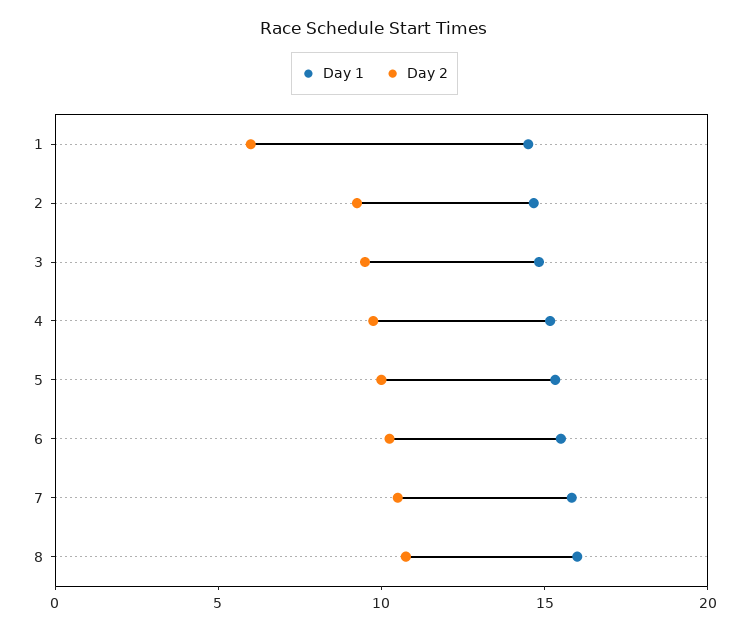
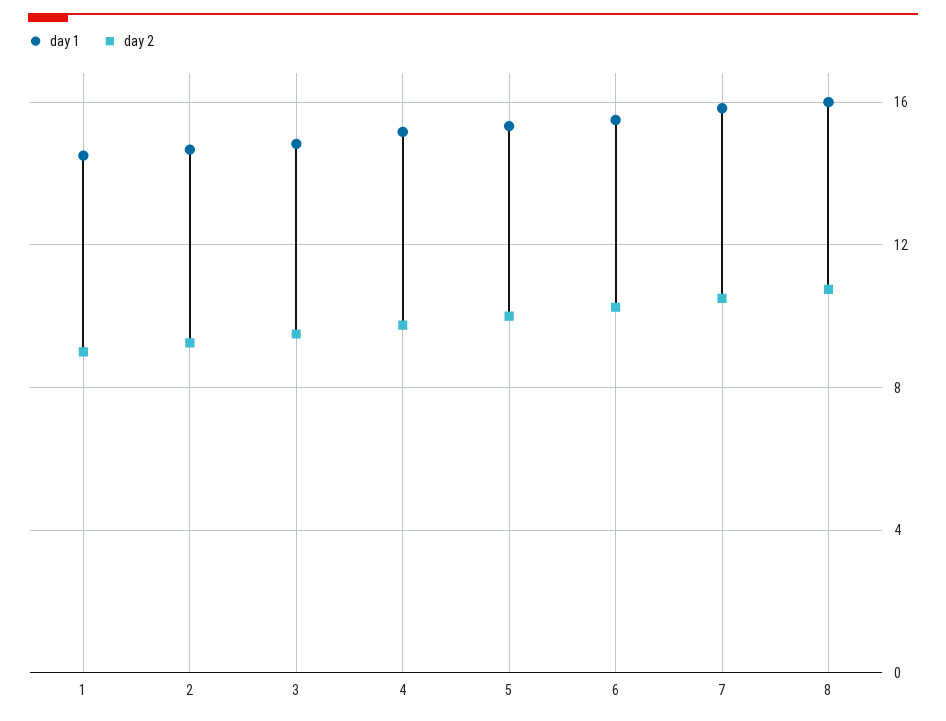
  {
    "Day 1": {
      "1": 14.5,
      "2": 14.5,
      "3": 15,
      "4": 15,
      "5": 15.5,
      "6": 15.5,
      "7": 16,
      "8": 16
    },
    "Day 2": {
-     "1": 6,
+     "1": 9,
      "2": 9.5,
      "3": 9.5,
      "4": 10,
      "5": 10,
      "6": 10.5,
      "7": 10.5,
      "8": 11
    }
  }

